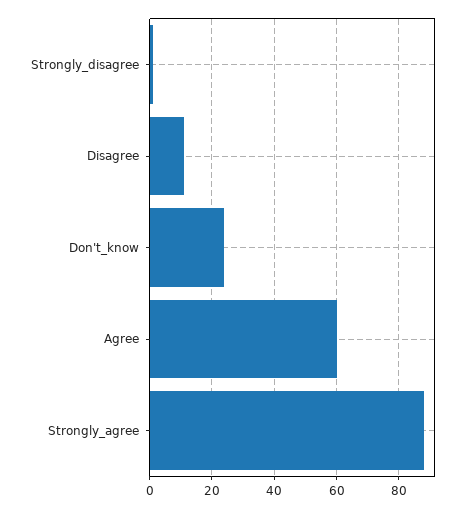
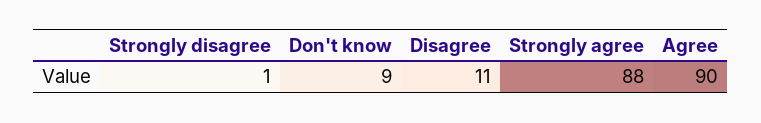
  {
    "Strongly_disagree": 1,
    "Disagree": 11,
-   "Don't_know": 25,
+   "Don't_know": 9,
-   "Agree": 60,
+   "Agree": 90,
    "Strongly_agree": 88
  }

